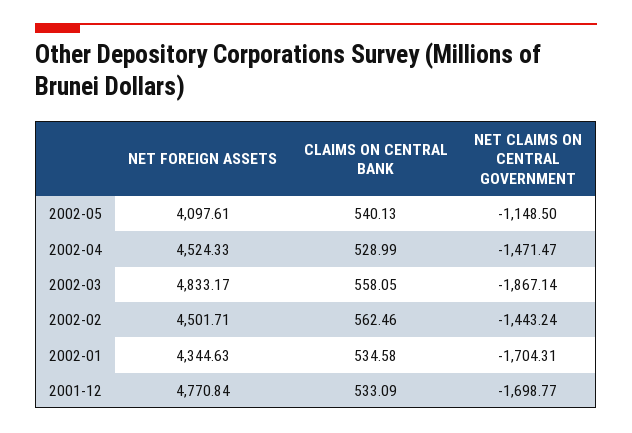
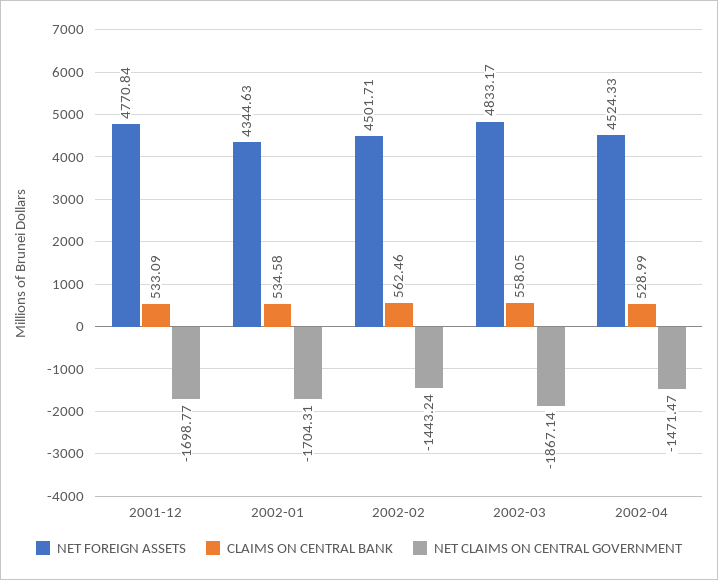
  {
    "NET FOREIGN ASSETS": {
-     "2002-05": 4097.61,
      "2002-04": 4524.33,
      "2002-03": 4833.17,
      "2002-02": 4501.71,
      "2002-01": 4344.63,
      "2001-12": 4770.84
    },
    "CLAIMS ON CENTRAL BANK": {
-     "2002-05": 540.13,
      "2002-04": 528.99,
      "2002-03": 558.05,
      "2002-02": 562.46,
      "2002-01": 534.58,
      "2001-12": 533.09
    },
    "NET CLAIMS ON CENTRAL GOVERNMENT": {
-     "2002-05": -1148.5,
      "2002-04": -1471.47,
      "2002-03": -1867.14,
      "2002-02": -1443.24,
      "2002-01": -1704.31,
      "2001-12": -1698.77
    }
  }

